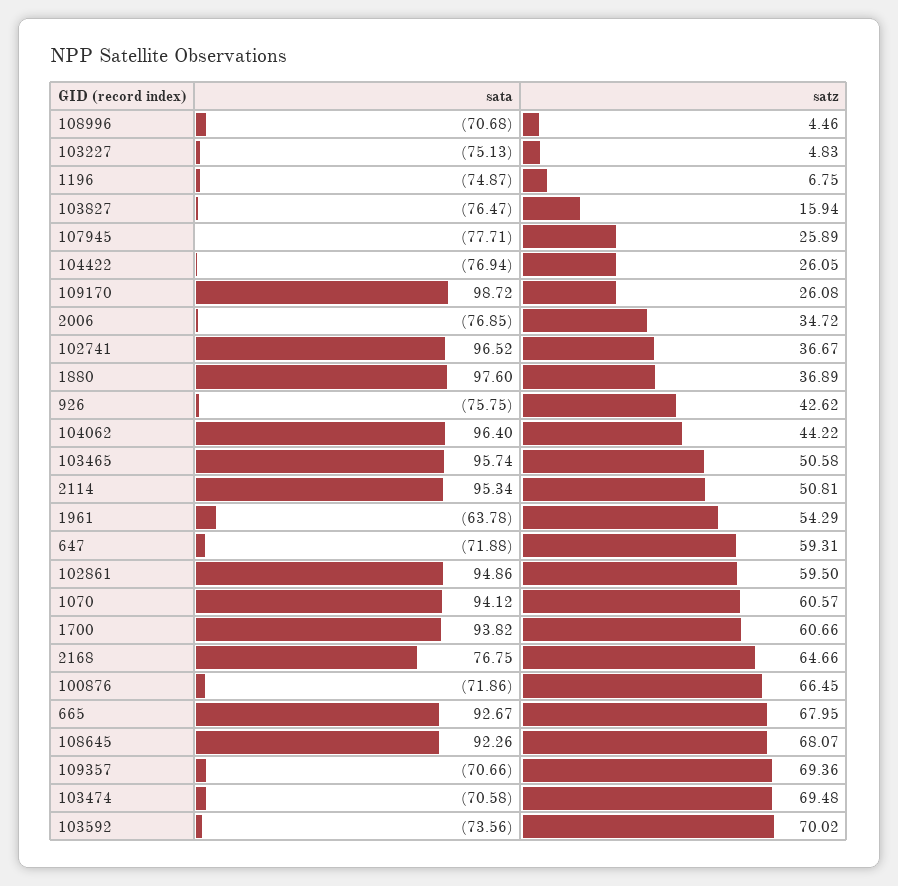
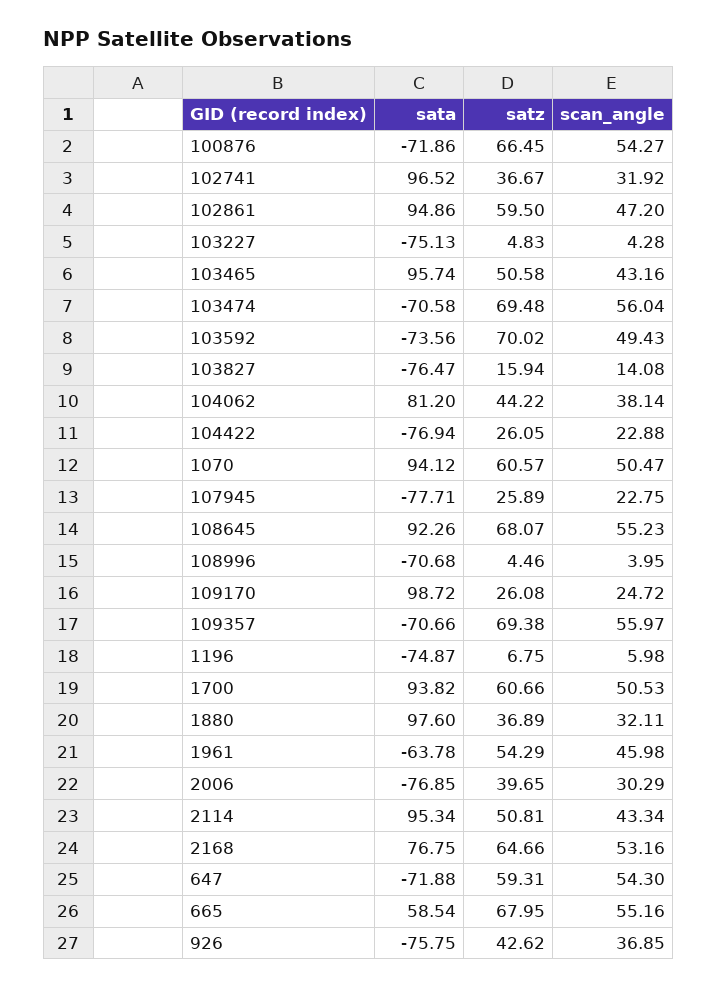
  {
    "sata": {
      "108996": -70.68,
      "103227": -75.13,
      "1196": -74.87,
      "103827": -76.47,
      "107945": -77.71,
      "104422": -76.94,
      "109170": 98.72,
      "2006": -76.85,
      "102741": 96.52,
      "1880": 97.6,
      "926": -75.75,
-     "104062": 96.4,
+     "104062": 81.2,
      "103465": 95.74,
      "2114": 95.34,
      "1961": -63.78,
      "647": -71.88,
      "102861": 94.86,
      "1070": 94.12,
      "1700": 93.82,
      "2168": 76.75,
      "100876": -71.86,
-     "665": 92.67,
+     "665": 58.54,
      "108645": 92.26,
      "109357": -70.66,
      "103474": -70.58,
      "103592": -73.56
    },
    "satz": {
      "108996": 4.46,
      "103227": 4.83,
      "1196": 6.75,
      "103827": 15.94,
      "107945": 25.89,
      "104422": 26.05,
      "109170": 26.08,
-     "2006": 34.72,
+     "2006": 39.65,
      "102741": 36.67,
      "1880": 36.89,
      "926": 42.62,
      "104062": 44.22,
      "103465": 50.58,
      "2114": 50.81,
      "1961": 54.29,
      "647": 59.31,
      "102861": 59.5,
      "1070": 60.57,
      "1700": 60.66,
      "2168": 64.66,
      "100876": 66.45,
      "665": 67.95,
      "108645": 68.07,
-     "109357": 69.36,
+     "109357": 69.38,
      "103474": 69.48,
      "103592": 70.02
-   }
+   },
+   "scan_angle": {
+     "100876": 54.27,
+     "102741": 31.92,
+     "102861": 47.2,
+     "103227": 4.28,
+     "103465": 43.16,
+     "103474": 56.04,
+     "103592": 49.43,
+     "103827": 14.08,
+     "104062": 38.14,
+     "104422": 22.88,
+     "1070": 50.47,
+     "107945": 22.75,
+     "108645": 55.23,
+     "108996": 3.95,
+     "109170": 24.72,
+     "109357": 55.97,
+     "1196": 5.98,
+     "1700": 50.53,
+     "1880": 32.11,
+     "1961": 45.98,
+     "2006": 30.29,
+     "2114": 43.34,
+     "2168": 53.16,
+     "647": 54.3,
+     "665": 55.16,
+     "926": 36.85
+   }
  }

